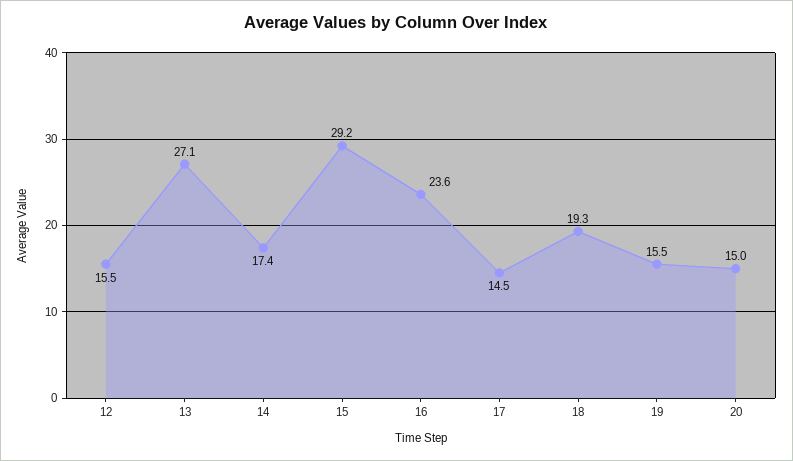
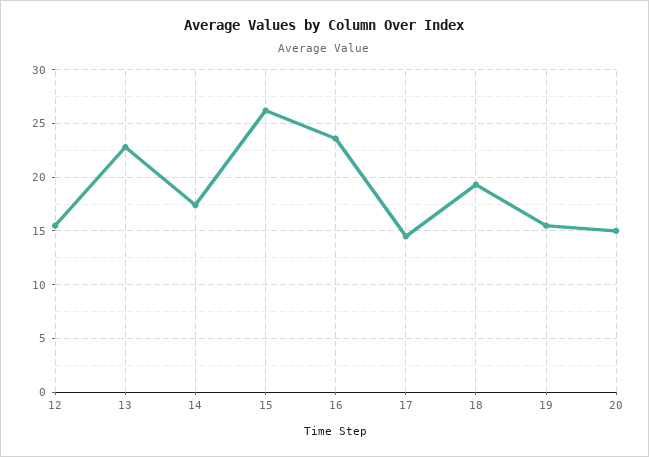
  {
    "12": 15.5,
-   "13": 27.1,
+   "13": 23,
    "14": 17.4,
-   "15": 29.2,
+   "15": 26,
    "16": 23.6,
    "17": 14.5,
    "18": 19.3,
    "19": 15.5,
    "20": 15
  }

